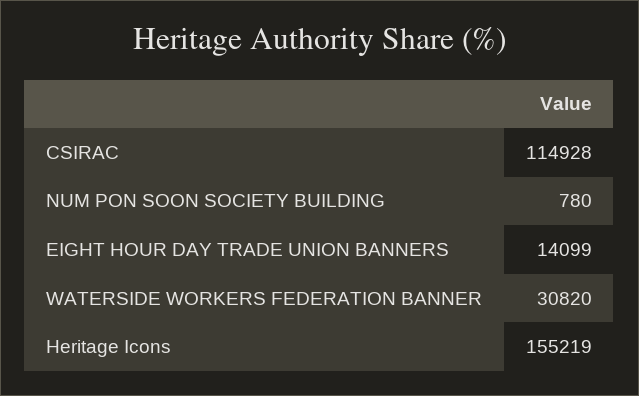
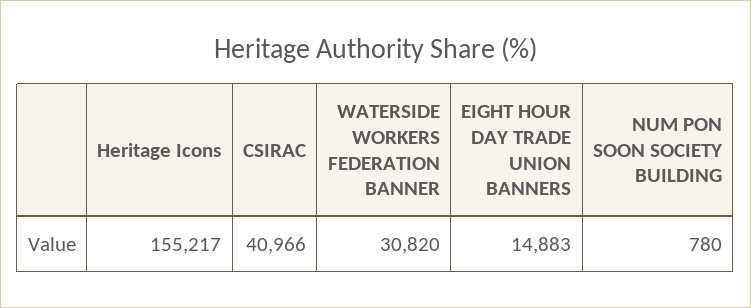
  {
-   "CSIRAC": 114928,
+   "CSIRAC": 40966,
    "NUM PON SOON SOCIETY BUILDING": 780,
-   "EIGHT HOUR DAY TRADE UNION BANNERS": 14099,
+   "EIGHT HOUR DAY TRADE UNION BANNERS": 14883,
    "WATERSIDE WORKERS FEDERATION BANNER": 30820,
-   "Heritage Icons": 155219
+   "Heritage Icons": 155217
  }

